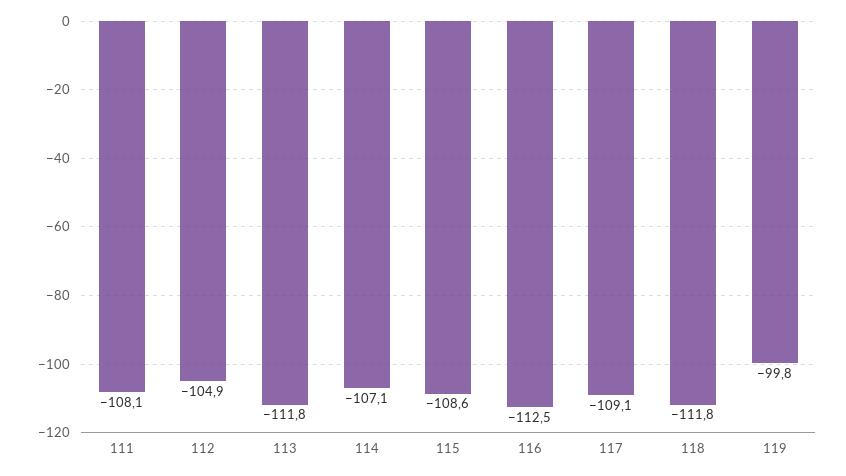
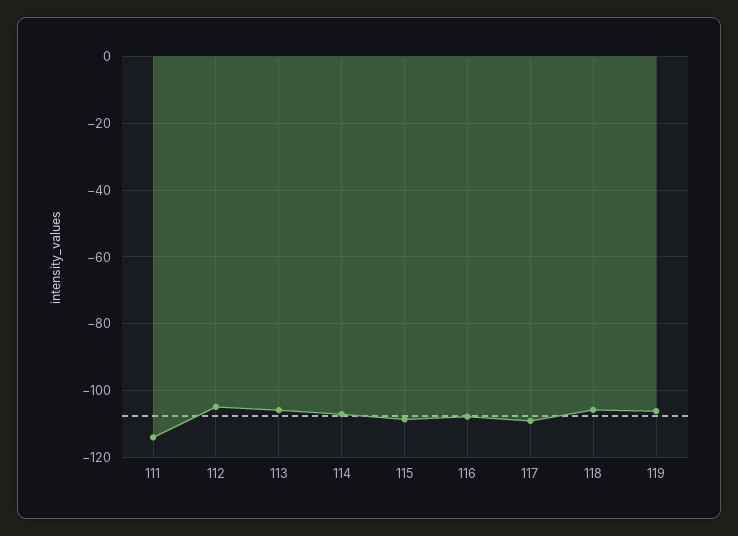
  {
-   "111": -108.1,
+   "111": -114,
    "112": -104.9,
-   "113": -111.8,
+   "113": -106,
    "114": -107.1,
    "115": -108.6,
-   "116": -112.5,
+   "116": -108,
    "117": -109.1,
-   "118": -111.8,
+   "118": -106,
-   "119": -99.8
+   "119": -106
  }

